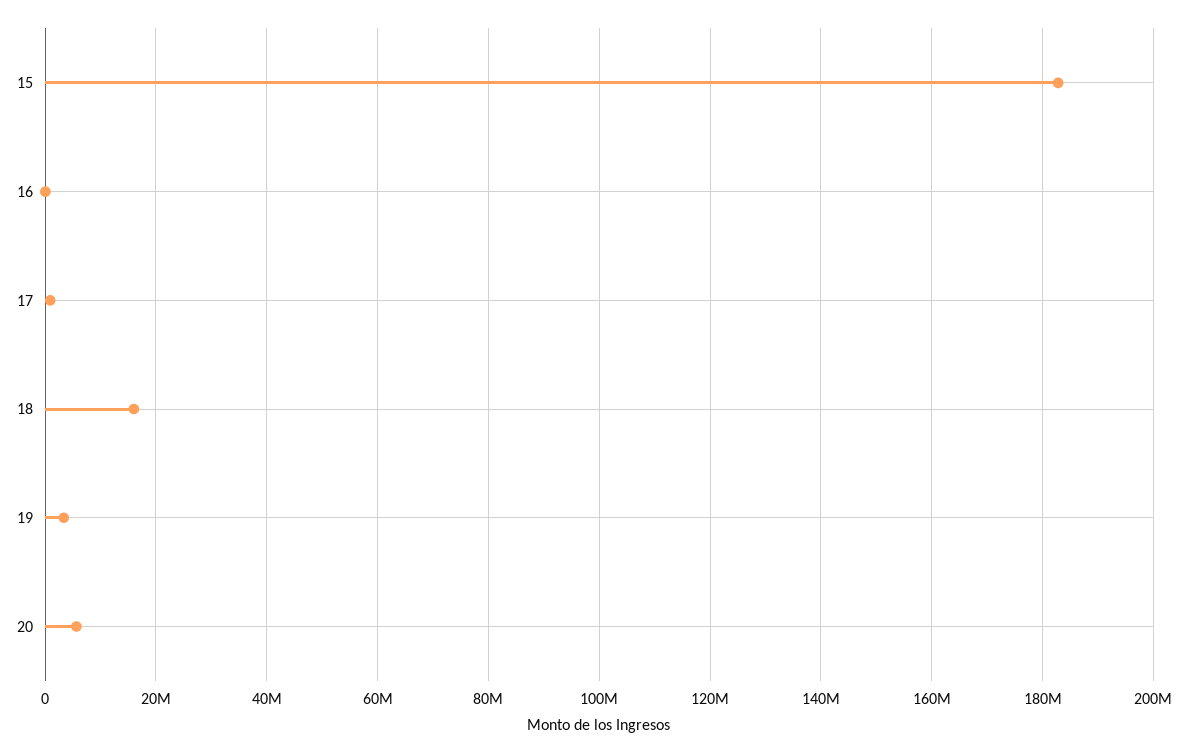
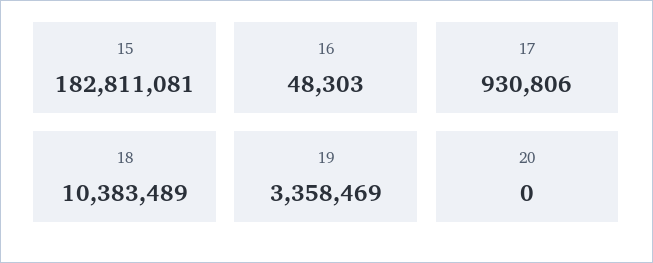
  {
    "15": 182811081,
    "16": 48303,
    "17": 930806,
-   "18": 16000000,
+   "18": 10383489,
    "19": 3358469,
-   "20": 6000000
+   "20": 0
  }

